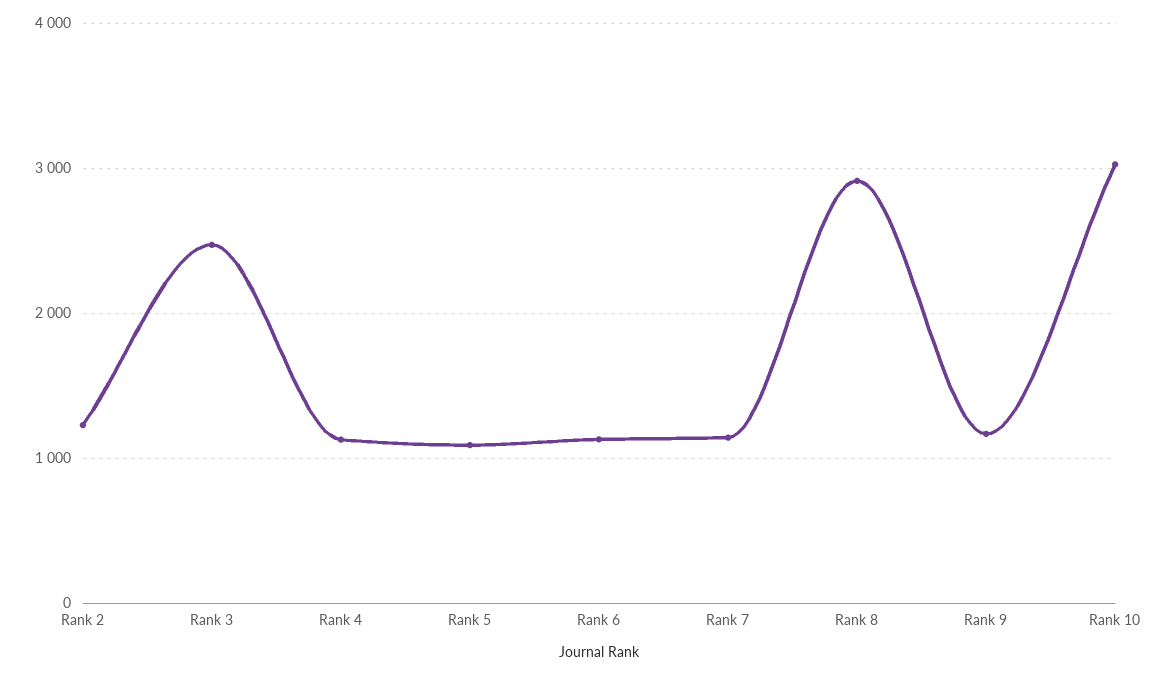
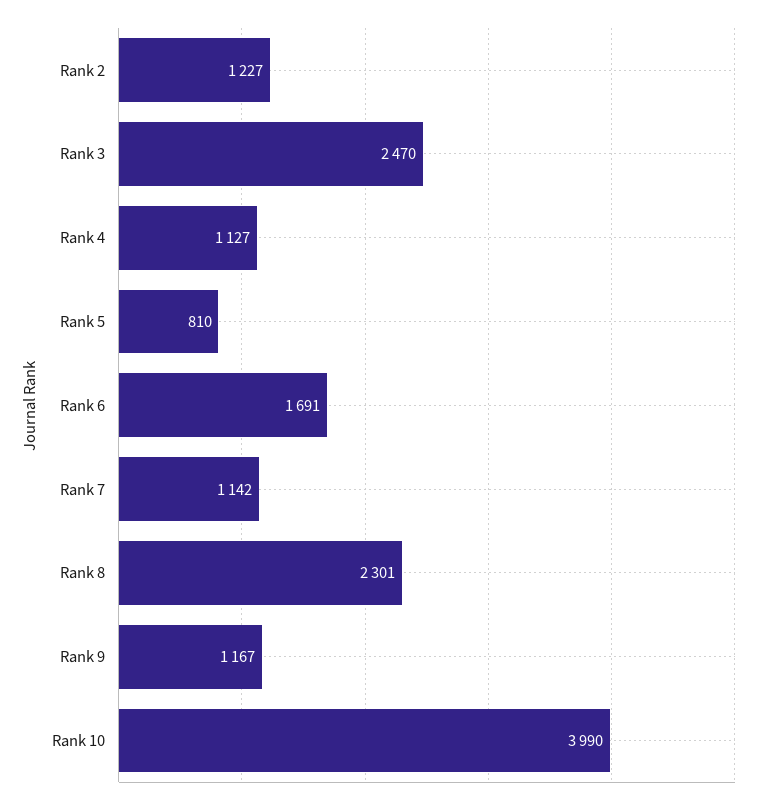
  {
    "Rank 2": 1227,
    "Rank 3": 2470,
    "Rank 4": 1127,
-   "Rank 5": 1100,
+   "Rank 5": 810,
-   "Rank 6": 1100,
+   "Rank 6": 1691,
    "Rank 7": 1142,
-   "Rank 8": 2900,
+   "Rank 8": 2301,
    "Rank 9": 1167,
-   "Rank 10": 3000
+   "Rank 10": 3990
  }

